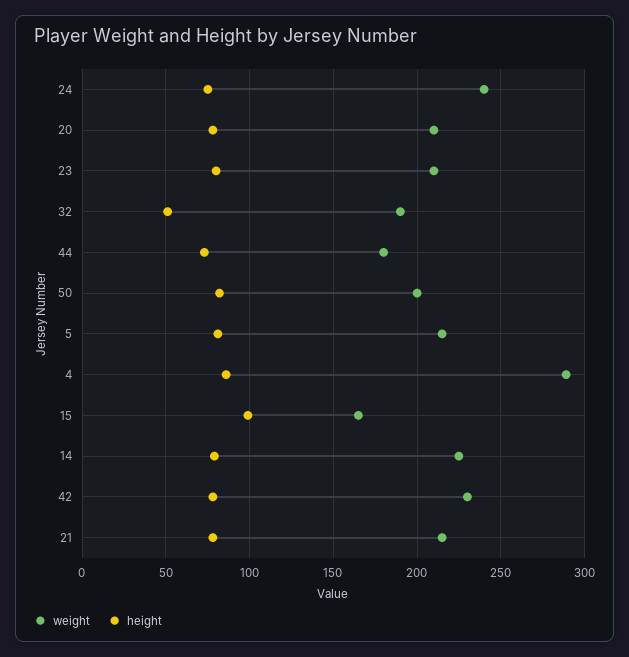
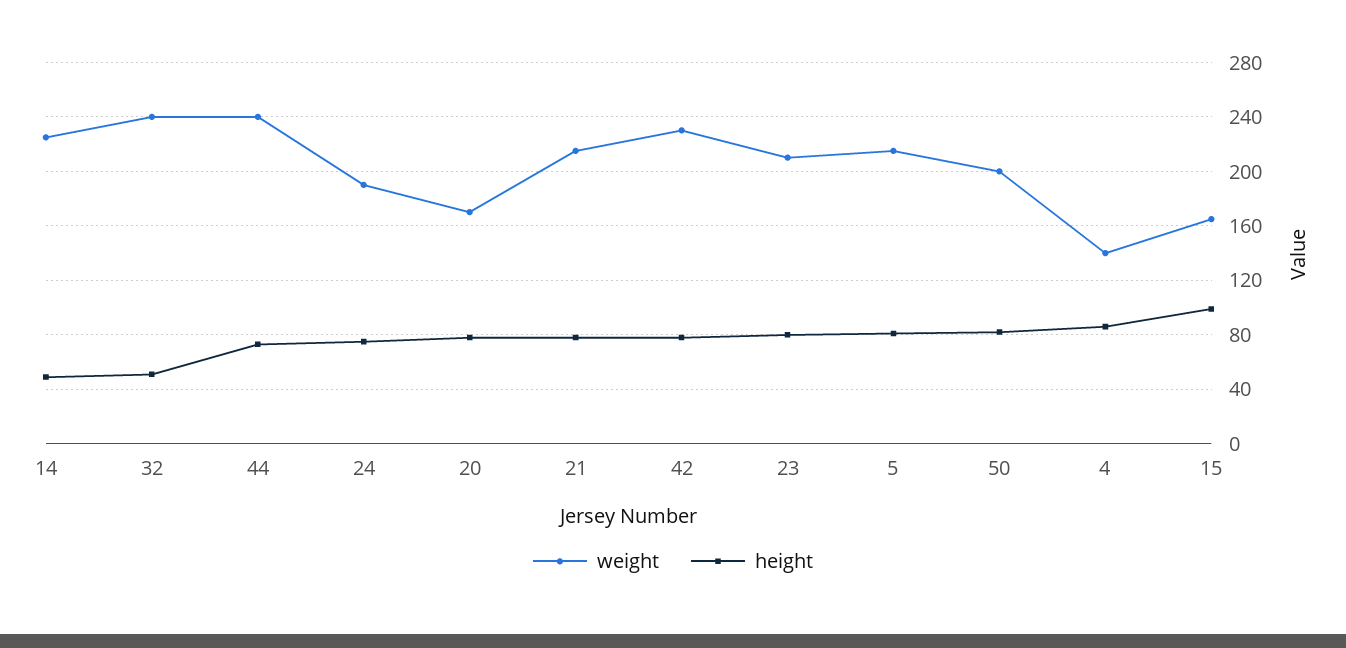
  {
    "weight": {
-     "24": 240,
+     "24": 190,
-     "20": 210,
+     "20": 170,
      "23": 210,
-     "32": 190,
+     "32": 240,
-     "44": 180,
+     "44": 240,
      "50": 200,
      "5": 215,
-     "4": 290,
+     "4": 140,
      "15": 165,
      "14": 225,
      "42": 230,
      "21": 215
    },
    "height": {
      "24": 75,
      "20": 80,
      "23": 80,
      "32": 50,
      "44": 75,
      "50": 80,
      "5": 80,
      "4": 85,
      "15": 100,
-     "14": 80,
+     "14": 50,
      "42": 80,
      "21": 80
    }
  }

